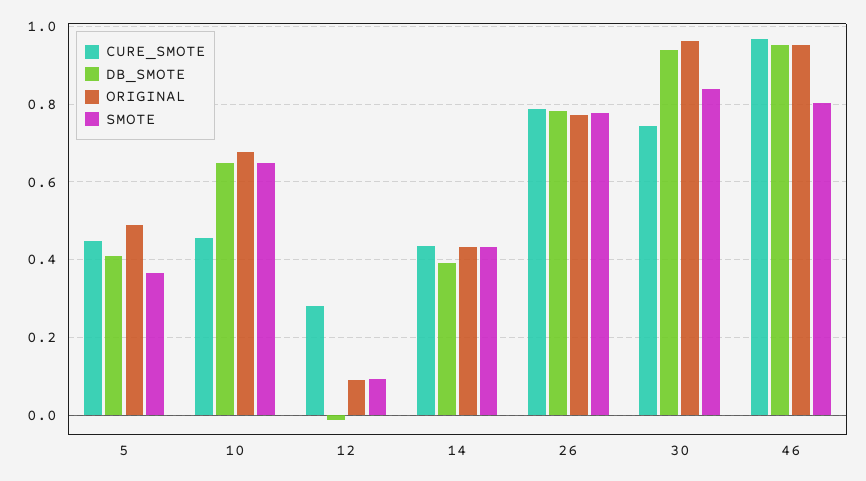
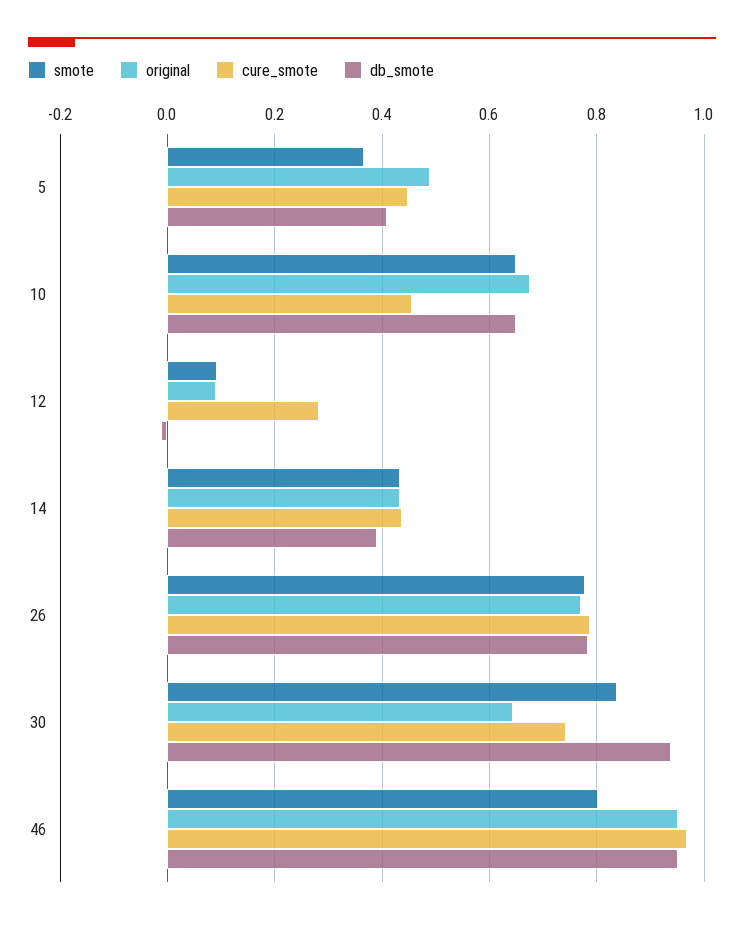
  {
    "CURE_SMOTE": {
      "5": 0.44,
      "10": 0.46,
      "12": 0.28,
      "14": 0.44,
      "26": 0.78,
      "30": 0.74,
      "46": 0.96
    },
    "DB_SMOTE": {
      "5": 0.4,
      "10": 0.64,
      "12": -0.02,
      "14": 0.4,
      "26": 0.78,
      "30": 0.94,
      "46": 0.96
    },
    "ORIGINAL": {
      "5": 0.48,
      "10": 0.68,
      "12": 0.1,
      "14": 0.44,
      "26": 0.78,
-     "30": 0.96,
+     "30": 0.64,
      "46": 0.96
    },
    "SMOTE": {
      "5": 0.36,
      "10": 0.64,
      "12": 0.1,
      "14": 0.44,
      "26": 0.78,
      "30": 0.84,
      "46": 0.8
    }
  }

